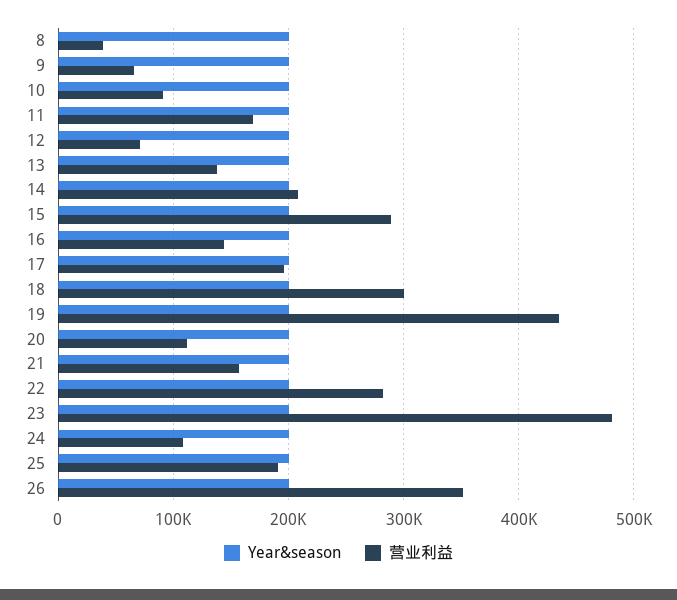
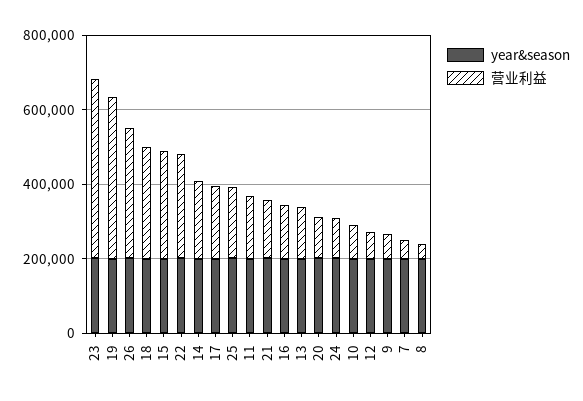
  {
    "Year&season": {
      "8": 200000,
      "9": 200000,
      "10": 200000,
      "11": 200000,
      "12": 200000,
      "13": 200000,
      "14": 200000,
      "15": 200000,
      "16": 200000,
      "17": 200000,
      "18": 200000,
      "19": 200000,
      "20": 200000,
      "21": 200000,
      "22": 200000,
      "23": 200000,
      "24": 200000,
      "25": 200000,
-     "26": 200000
+     "26": 200000,
+     "7": 200000
    },
    "营业利益": {
      "8": 40000,
      "9": 70000,
      "10": 90000,
      "11": 170000,
      "12": 70000,
      "13": 140000,
      "14": 210000,
      "15": 290000,
      "16": 140000,
      "17": 200000,
      "18": 300000,
      "19": 440000,
      "20": 110000,
      "21": 160000,
      "22": 280000,
      "23": 480000,
      "24": 110000,
      "25": 190000,
-     "26": 350000
+     "26": 350000,
+     "7": 50000
    }
  }

